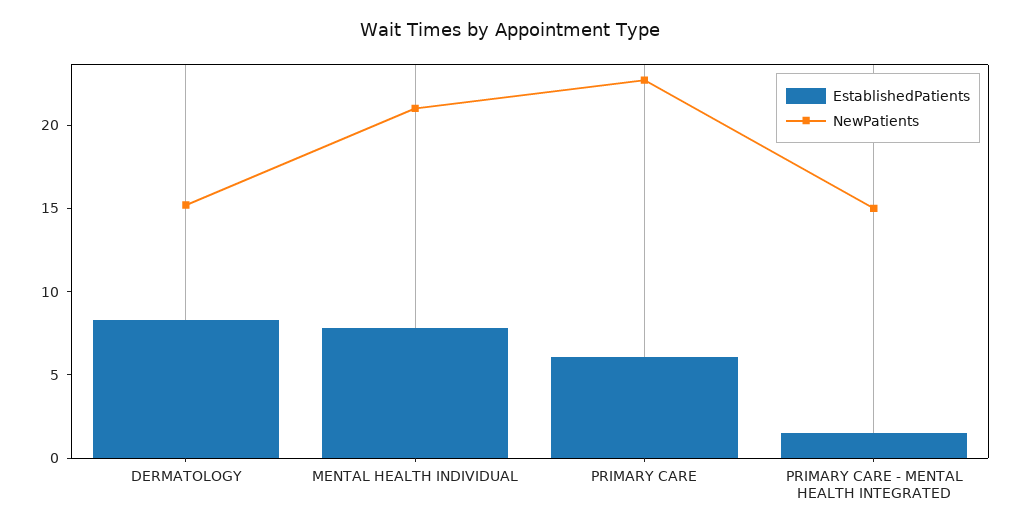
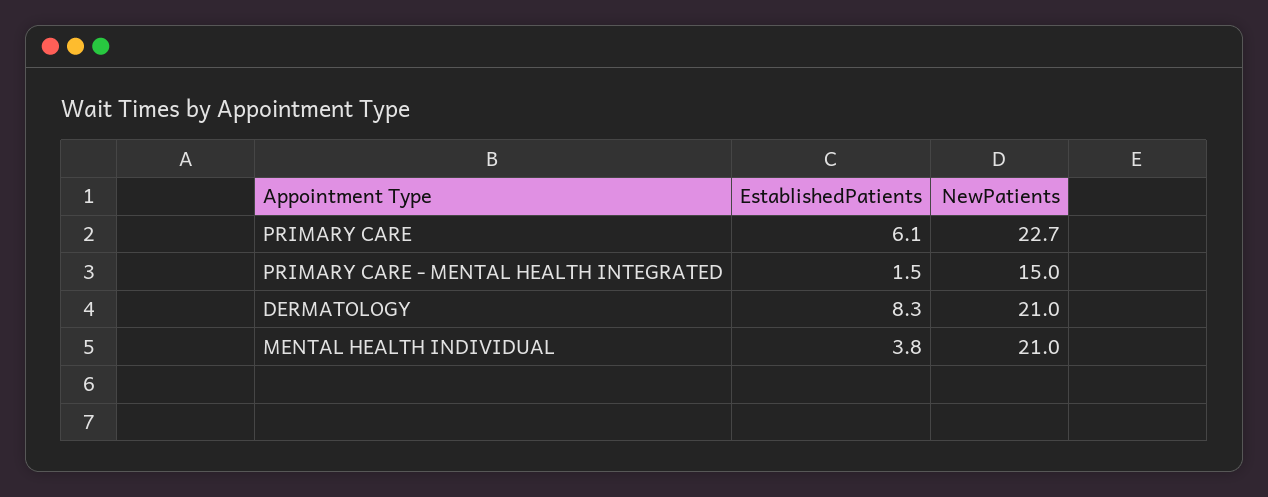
  {
    "EstablishedPatients": {
      "DERMATOLOGY": 8.3,
-     "MENTAL HEALTH INDIVIDUAL": 8,
+     "MENTAL HEALTH INDIVIDUAL": 3.8,
      "PRIMARY CARE": 6.1,
      "PRIMARY CARE - MENTAL HEALTH INTEGRATED": 1.5
    },
    "NewPatients": {
-     "DERMATOLOGY": 15,
+     "DERMATOLOGY": 21,
      "MENTAL HEALTH INDIVIDUAL": 21,
      "PRIMARY CARE": 22.7,
      "PRIMARY CARE - MENTAL HEALTH INTEGRATED": 15
    }
  }

